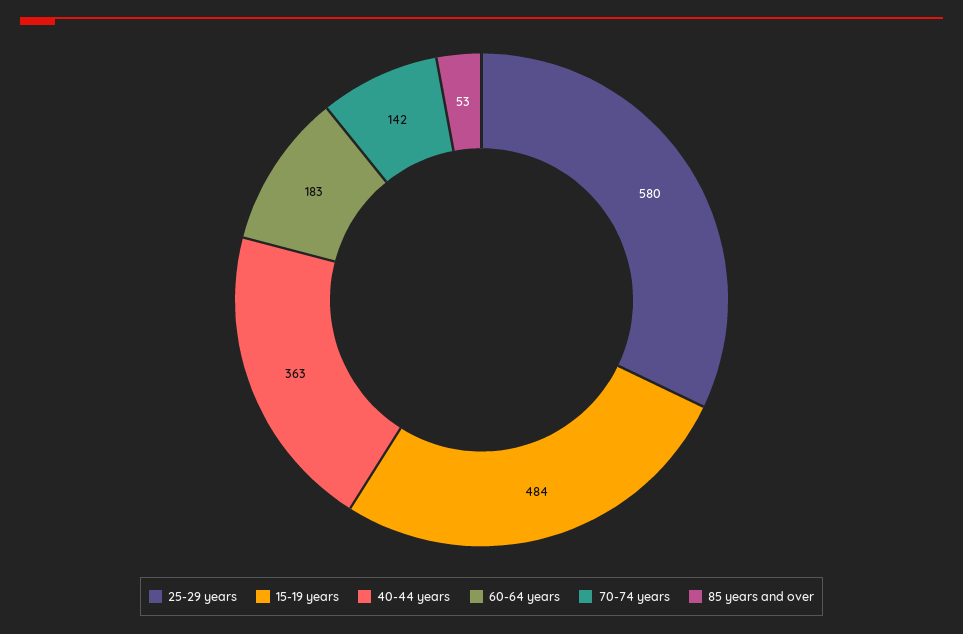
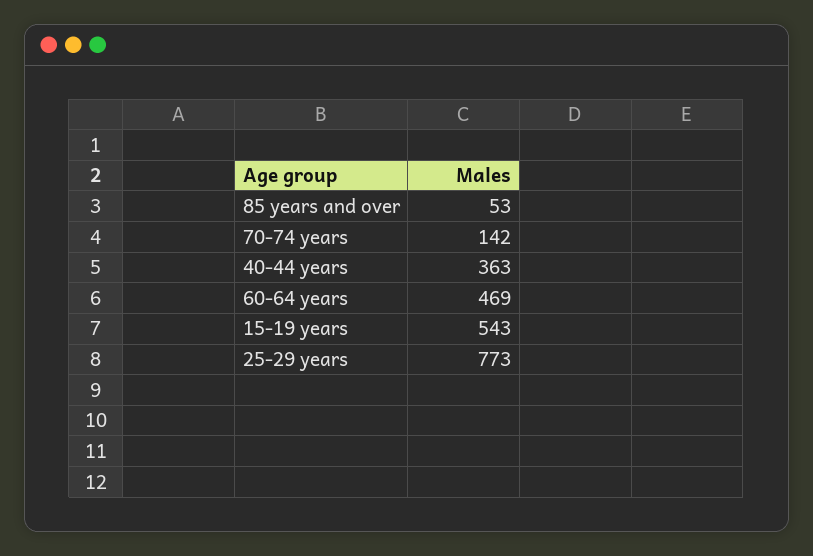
  {
-   "25-29 years": 580,
+   "25-29 years": 773,
-   "15-19 years": 484,
+   "15-19 years": 543,
    "40-44 years": 363,
-   "60-64 years": 183,
+   "60-64 years": 469,
    "70-74 years": 142,
    "85 years and over": 53
  }

